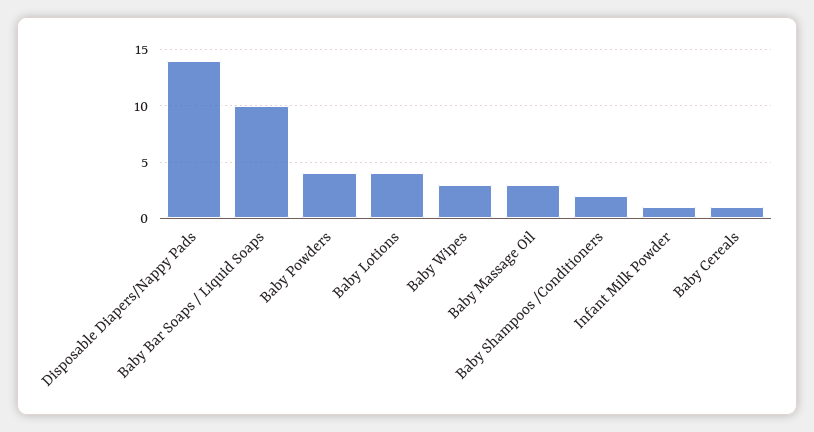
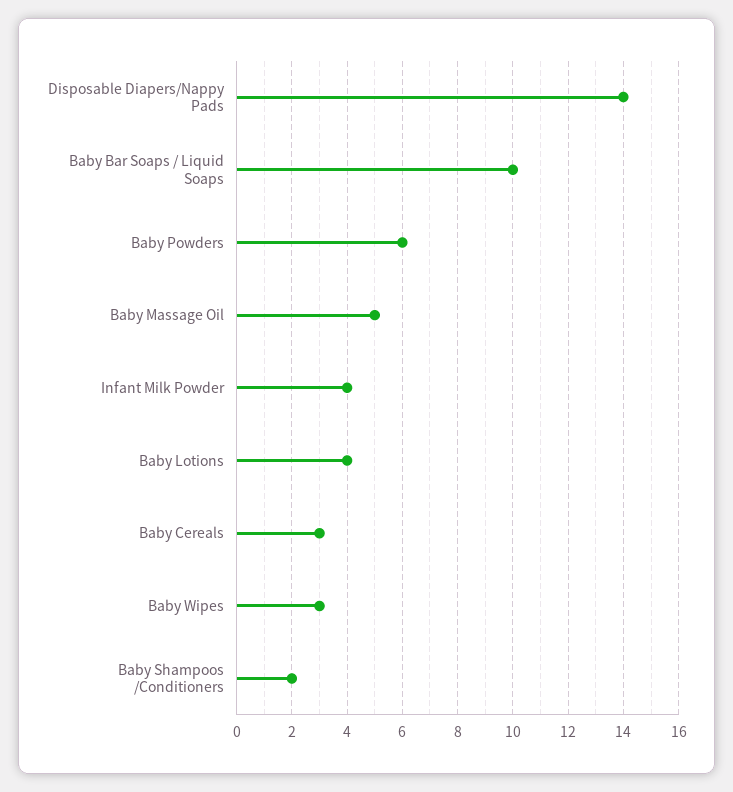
  {
    "Disposable Diapers/Nappy Pads": 14,
    "Baby Bar Soaps / Liquid Soaps": 10,
-   "Baby Powders": 4,
+   "Baby Powders": 6,
    "Baby Lotions": 4,
    "Baby Wipes": 3,
-   "Baby Massage Oil": 3,
+   "Baby Massage Oil": 5,
    "Baby Shampoos /Conditioners": 2,
-   "Infant Milk Powder": 1,
+   "Infant Milk Powder": 4,
-   "Baby Cereals": 1
+   "Baby Cereals": 3
  }

